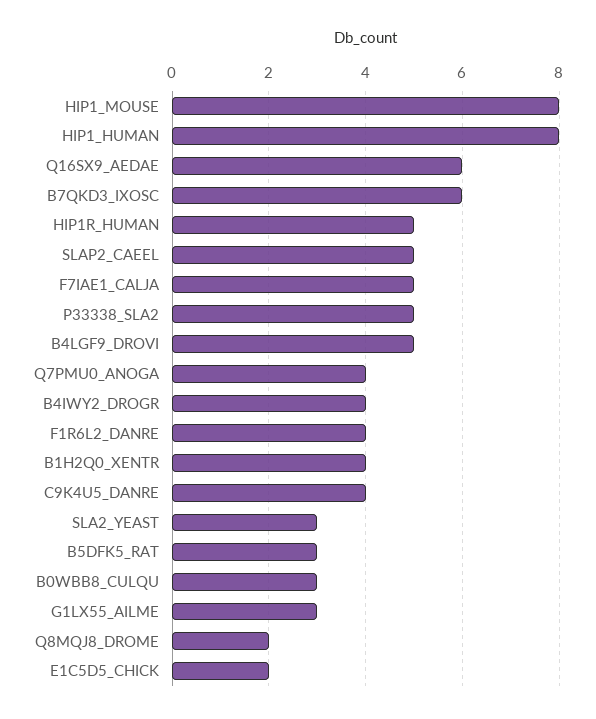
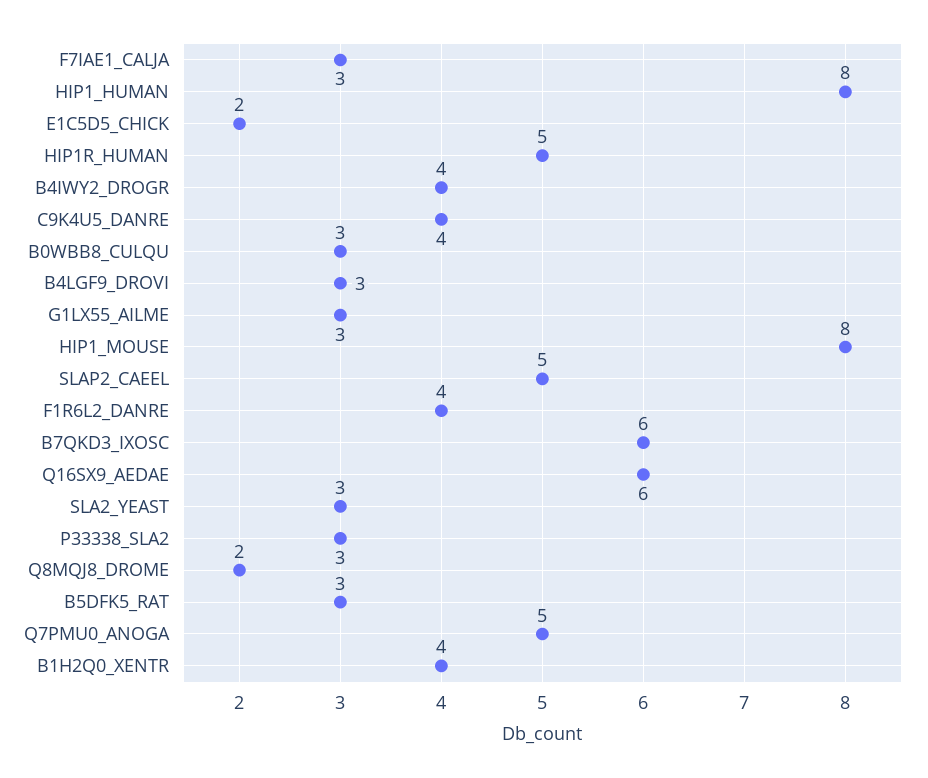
  {
    "HIP1_MOUSE": 8,
    "HIP1_HUMAN": 8,
    "Q16SX9_AEDAE": 6,
    "B7QKD3_IXOSC": 6,
    "HIP1R_HUMAN": 5,
    "SLAP2_CAEEL": 5,
-   "F7IAE1_CALJA": 5,
+   "F7IAE1_CALJA": 3,
-   "P33338_SLA2": 5,
+   "P33338_SLA2": 3,
-   "B4LGF9_DROVI": 5,
+   "B4LGF9_DROVI": 3,
-   "Q7PMU0_ANOGA": 4,
+   "Q7PMU0_ANOGA": 5,
    "B4IWY2_DROGR": 4,
    "F1R6L2_DANRE": 4,
    "B1H2Q0_XENTR": 4,
    "C9K4U5_DANRE": 4,
    "SLA2_YEAST": 3,
    "B5DFK5_RAT": 3,
    "B0WBB8_CULQU": 3,
    "G1LX55_AILME": 3,
    "Q8MQJ8_DROME": 2,
    "E1C5D5_CHICK": 2
  }

